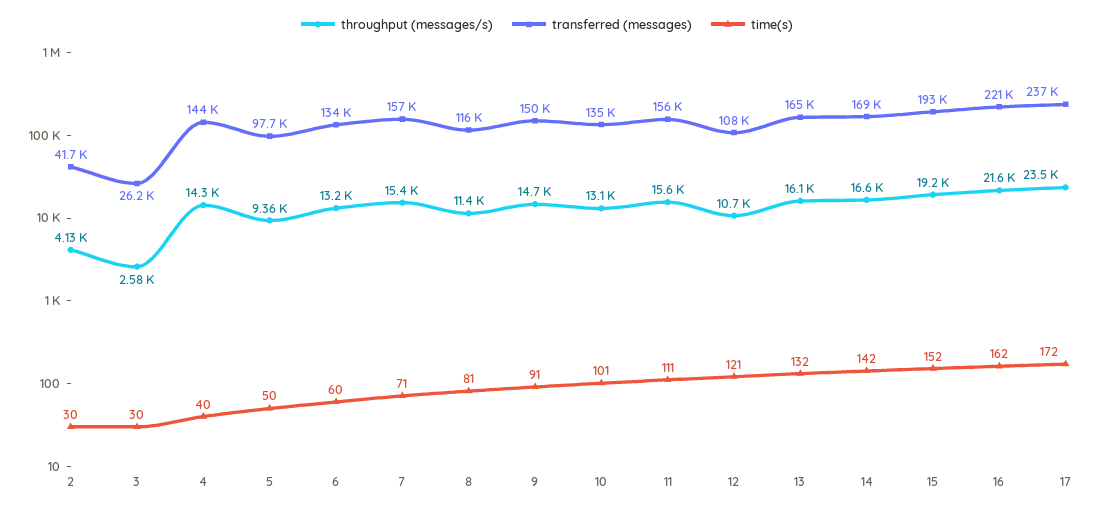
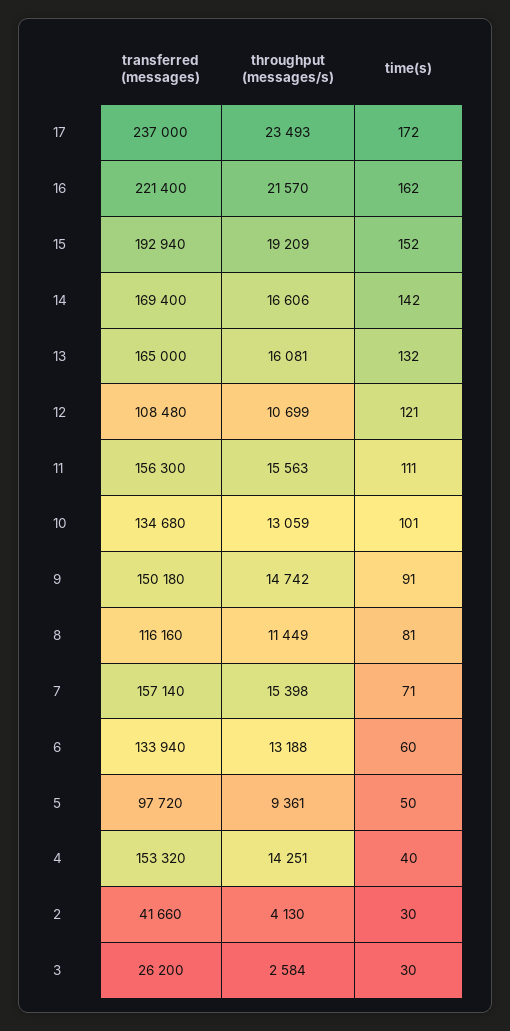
  {
    "throughput (messages/s)": {
      "2": 4130,
      "3": 2584,
      "4": 14251,
      "5": 9361,
      "6": 13188,
      "7": 15398,
      "8": 11449,
      "9": 14742,
      "10": 13059,
      "11": 15563,
      "12": 10699,
      "13": 16081,
      "14": 16606,
      "15": 19209,
      "16": 21570,
      "17": 23493
    },
    "transferred (messages)": {
      "2": 41660,
      "3": 26200,
-     "4": 144000,
+     "4": 153320,
      "5": 97720,
      "6": 133940,
      "7": 157140,
      "8": 116160,
      "9": 150180,
      "10": 134680,
      "11": 156300,
      "12": 108480,
      "13": 165000,
      "14": 169400,
      "15": 192940,
      "16": 221400,
      "17": 237000
    },
    "time(s)": {
      "2": 30,
      "3": 30,
      "4": 40,
      "5": 50,
      "6": 60,
      "7": 71,
      "8": 81,
      "9": 91,
      "10": 101,
      "11": 111,
      "12": 121,
      "13": 132,
      "14": 142,
      "15": 152,
      "16": 162,
      "17": 172
    }
  }

